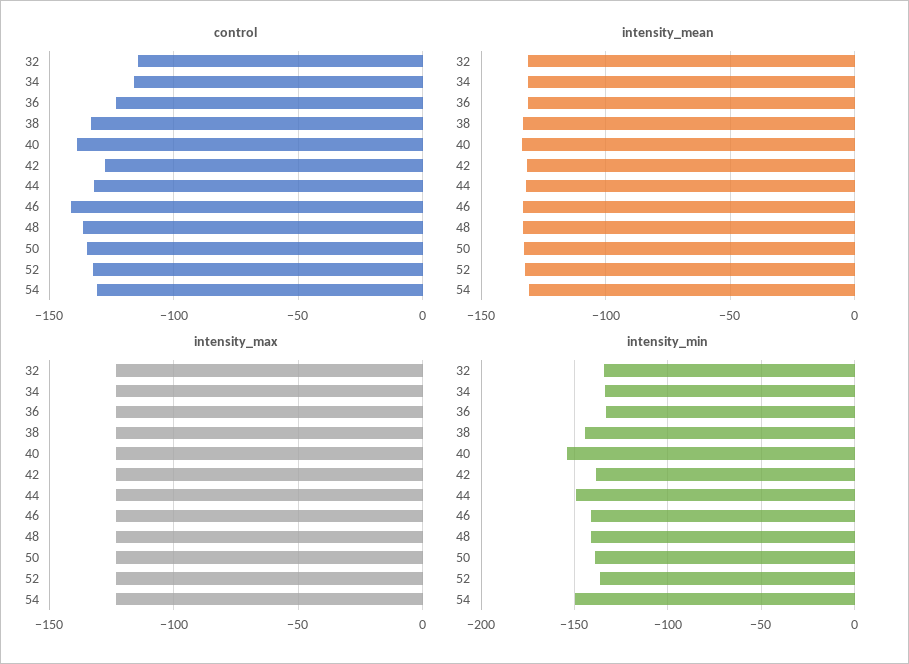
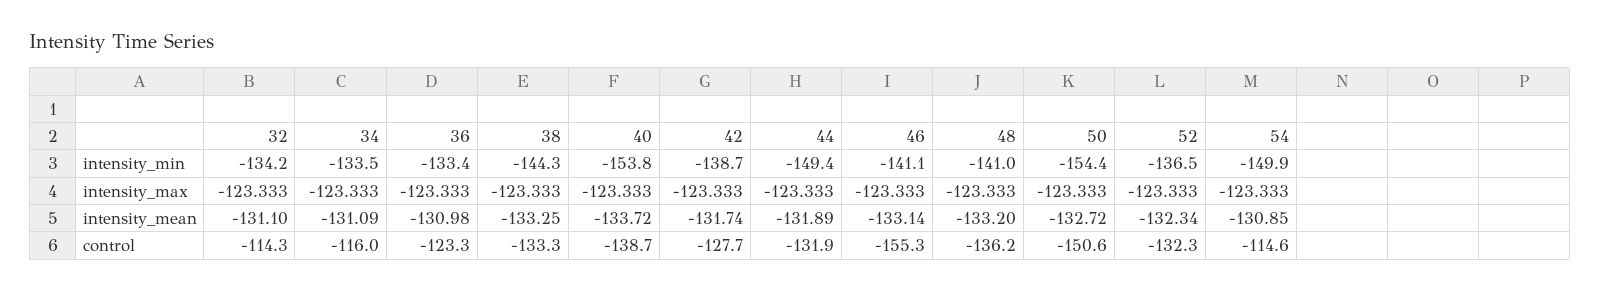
  {
    "control": {
      "32": -114.3,
      "34": -116,
      "36": -123.3,
      "38": -133.3,
      "40": -138.7,
      "42": -127.7,
      "44": -131.9,
-     "46": -140,
+     "46": -155.3,
      "48": -136.2,
-     "50": -135,
+     "50": -150.6,
      "52": -132.3,
-     "54": -130
+     "54": -114.6
    },
    "intensity_mean": {
      "32": -131.1,
      "34": -131.09,
      "36": -130.98,
      "38": -133.25,
      "40": -133.72,
      "42": -131.74,
      "44": -131.89,
      "46": -133.14,
      "48": -133.2,
      "50": -132.72,
      "52": -132.34,
      "54": -130.85
    },
    "intensity_max": {
      "32": -123.333,
      "34": -123.333,
      "36": -123.333,
      "38": -123.333,
      "40": -123.333,
      "42": -123.333,
      "44": -123.333,
      "46": -123.333,
      "48": -123.333,
      "50": -123.333,
      "52": -123.333,
      "54": -123.333
    },
    "intensity_min": {
      "32": -134.2,
      "34": -133.5,
      "36": -133.4,
      "38": -144.3,
      "40": -153.8,
      "42": -138.7,
      "44": -149.4,
      "46": -141.1,
      "48": -141,
-     "50": -140,
+     "50": -154.4,
      "52": -136.5,
      "54": -149.9
    }
  }

